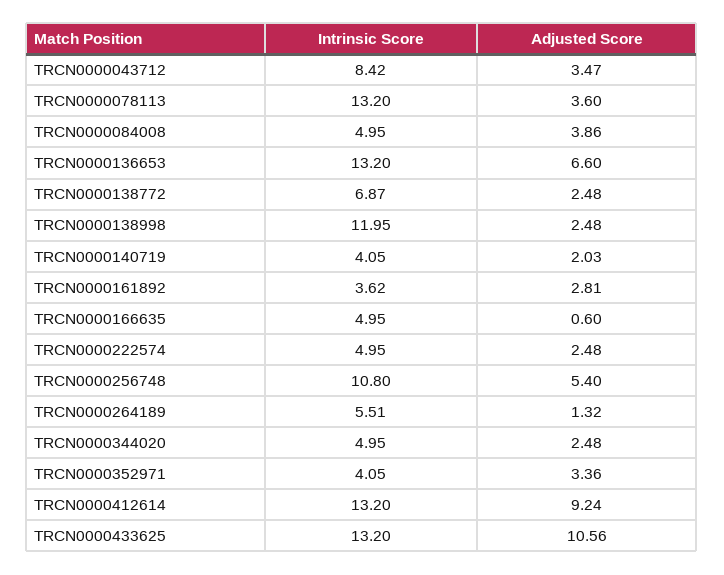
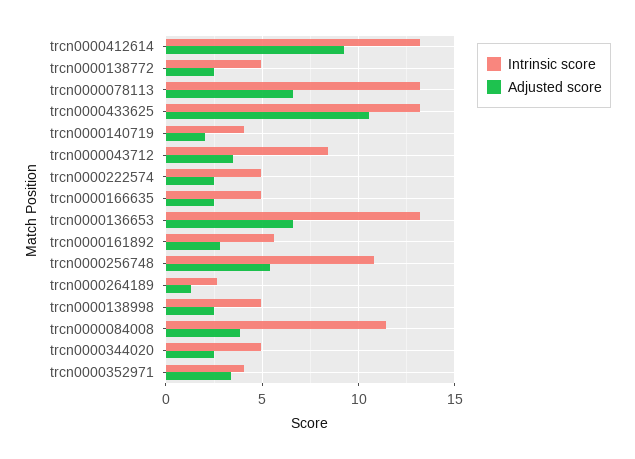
  {
    "Intrinsic Score": {
      "TRCN0000043712": 8.42,
      "TRCN0000078113": 13.2,
-     "TRCN0000084008": 4.95,
+     "TRCN0000084008": 11.5,
      "TRCN0000136653": 13.2,
-     "TRCN0000138772": 6.87,
+     "TRCN0000138772": 5,
-     "TRCN0000138998": 11.95,
+     "TRCN0000138998": 5,
      "TRCN0000140719": 4.05,
-     "TRCN0000161892": 3.62,
+     "TRCN0000161892": 5.5,
      "TRCN0000166635": 4.95,
      "TRCN0000222574": 4.95,
      "TRCN0000256748": 10.8,
-     "TRCN0000264189": 5.51,
+     "TRCN0000264189": 2.5,
      "TRCN0000344020": 4.95,
      "TRCN0000352971": 4.05,
      "TRCN0000412614": 13.2,
      "TRCN0000433625": 13.2
    },
    "Adjusted Score": {
      "TRCN0000043712": 3.47,
-     "TRCN0000078113": 3.6,
+     "TRCN0000078113": 6.5,
      "TRCN0000084008": 3.86,
      "TRCN0000136653": 6.6,
      "TRCN0000138772": 2.48,
      "TRCN0000138998": 2.48,
      "TRCN0000140719": 2.03,
      "TRCN0000161892": 2.81,
-     "TRCN0000166635": 0.6,
+     "TRCN0000166635": 2.5,
      "TRCN0000222574": 2.48,
      "TRCN0000256748": 5.4,
      "TRCN0000264189": 1.32,
      "TRCN0000344020": 2.48,
      "TRCN0000352971": 3.36,
      "TRCN0000412614": 9.24,
      "TRCN0000433625": 10.56
    }
  }

